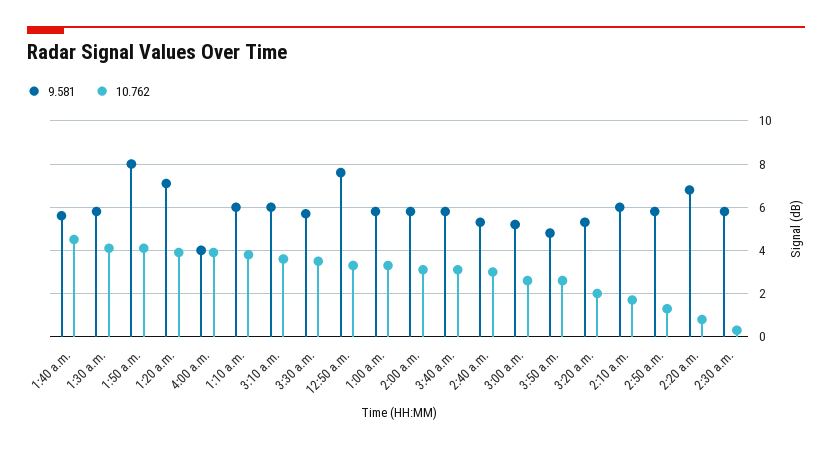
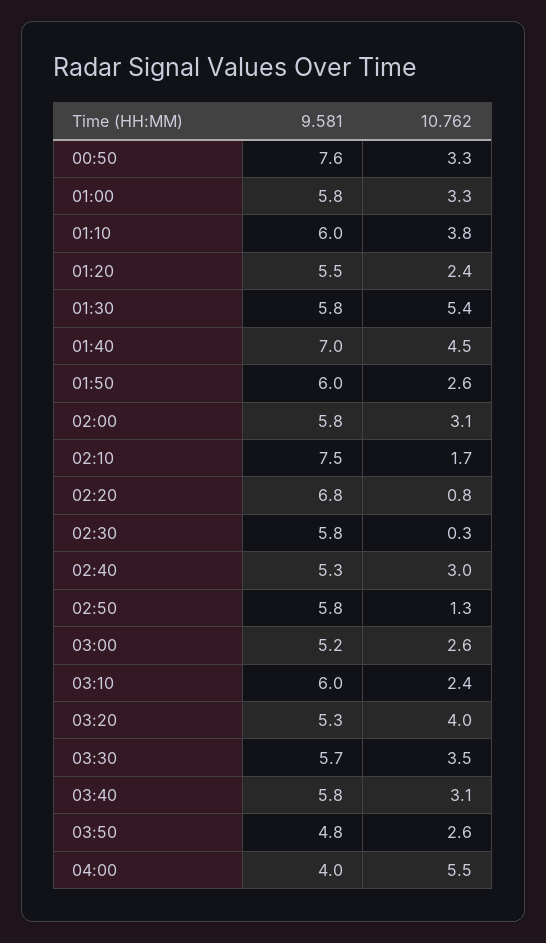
  {
    "9.581": {
-     "1:40 a.m.": 5.5,
+     "1:40 a.m.": 7,
      "1:30 a.m.": 5.8,
-     "1:50 a.m.": 8,
+     "1:50 a.m.": 6,
-     "1:20 a.m.": 7,
+     "1:20 a.m.": 5.5,
      "4:00 a.m.": 4,
      "1:10 a.m.": 6,
      "3:10 a.m.": 6,
      "3:30 a.m.": 5.7,
      "12:50 a.m.": 7.6,
      "1:00 a.m.": 5.8,
      "2:00 a.m.": 5.8,
      "3:40 a.m.": 5.8,
      "2:40 a.m.": 5.3,
      "3:00 a.m.": 5.2,
      "3:50 a.m.": 4.8,
      "3:20 a.m.": 5.3,
-     "2:10 a.m.": 6,
+     "2:10 a.m.": 7.5,
      "2:50 a.m.": 5.8,
      "2:20 a.m.": 6.8,
      "2:30 a.m.": 5.8
    },
    "10.762": {
      "1:40 a.m.": 4.5,
-     "1:30 a.m.": 4,
+     "1:30 a.m.": 5.4,
-     "1:50 a.m.": 4,
+     "1:50 a.m.": 2.6,
-     "1:20 a.m.": 4,
+     "1:20 a.m.": 2.4,
-     "4:00 a.m.": 4,
+     "4:00 a.m.": 5.5,
      "1:10 a.m.": 3.8,
-     "3:10 a.m.": 3.5,
+     "3:10 a.m.": 2.4,
      "3:30 a.m.": 3.5,
      "12:50 a.m.": 3.3,
      "1:00 a.m.": 3.3,
      "2:00 a.m.": 3.1,
      "3:40 a.m.": 3.1,
      "2:40 a.m.": 3,
      "3:00 a.m.": 2.6,
      "3:50 a.m.": 2.6,
-     "3:20 a.m.": 2,
+     "3:20 a.m.": 4,
      "2:10 a.m.": 1.7,
      "2:50 a.m.": 1.3,
      "2:20 a.m.": 0.8,
      "2:30 a.m.": 0.3
    }
  }

